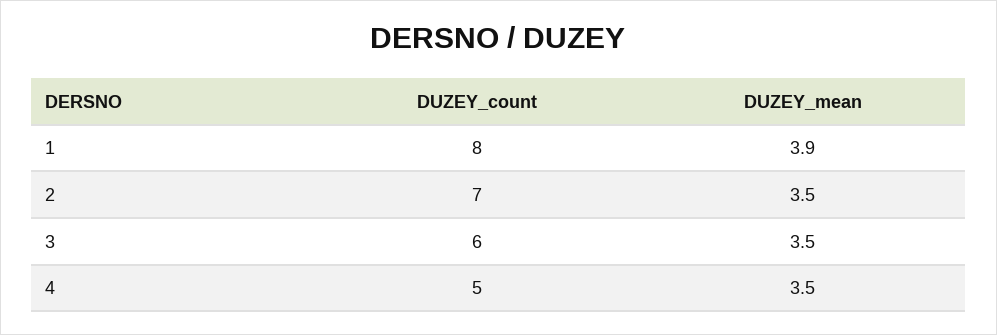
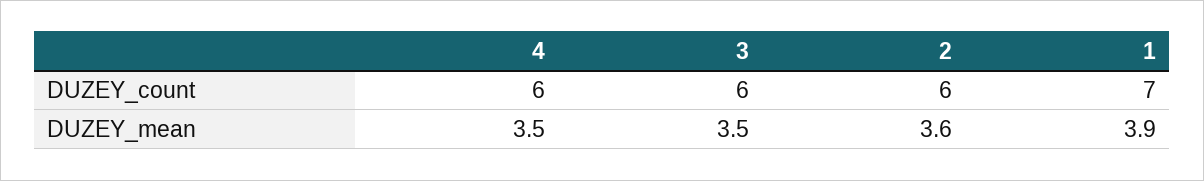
  {
    "DUZEY_count": {
-     "1": 8,
+     "1": 7,
-     "2": 7,
+     "2": 6,
      "3": 6,
-     "4": 5
+     "4": 6
    },
    "DUZEY_mean": {
      "1": 3.9,
-     "2": 3.5,
+     "2": 3.6,
      "3": 3.5,
      "4": 3.5
    }
  }

